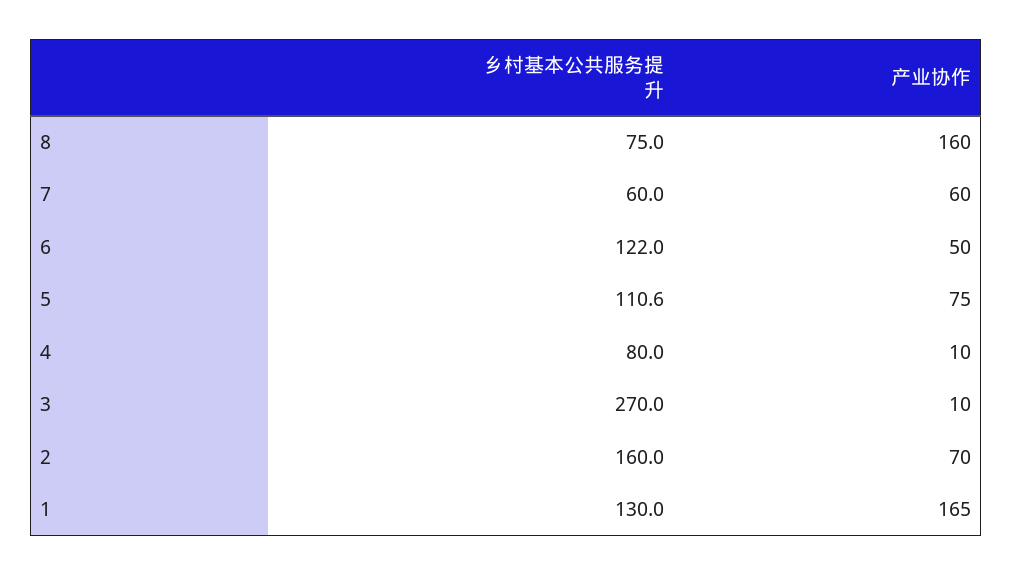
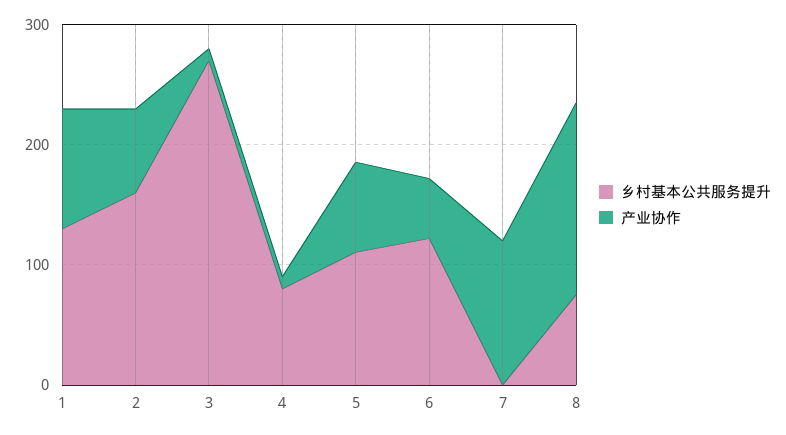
  {
    "乡村基本公共服务提升": {
      "8": 75,
-     "7": 60,
+     "7": 0,
      "6": 122,
      "5": 110.6,
      "4": 80,
      "3": 270,
      "2": 160,
      "1": 130
    },
    "产业协作": {
      "8": 160,
-     "7": 60,
+     "7": 120,
      "6": 50,
      "5": 75,
      "4": 10,
      "3": 10,
      "2": 70,
-     "1": 165
+     "1": 100
    }
  }

